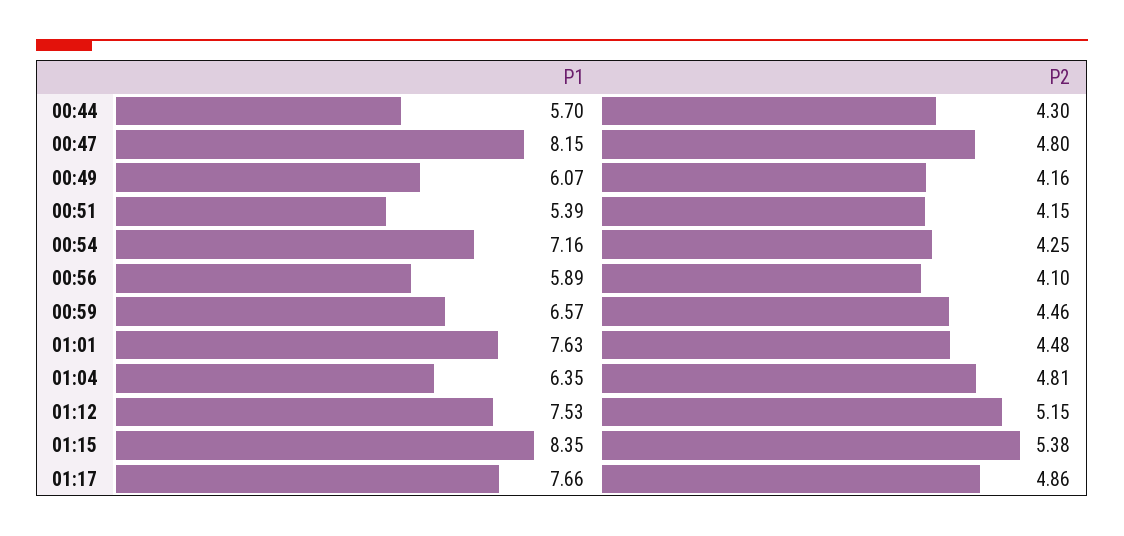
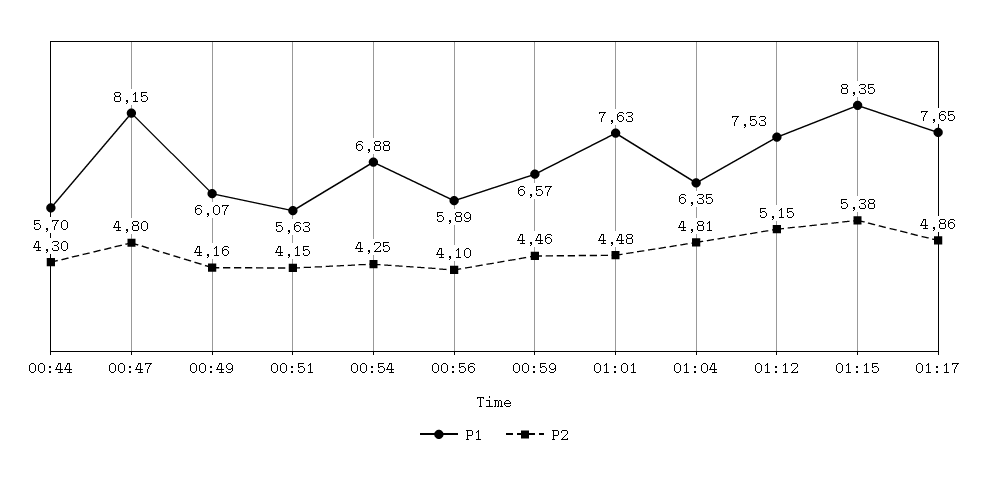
  {
    "P1": {
      "00:44": 5.7,
      "00:47": 8.15,
      "00:49": 6.07,
-     "00:51": 5.39,
+     "00:51": 5.63,
-     "00:54": 7.16,
+     "00:54": 6.88,
      "00:56": 5.89,
      "00:59": 6.57,
      "01:01": 7.63,
      "01:04": 6.35,
      "01:12": 7.53,
      "01:15": 8.35,
-     "01:17": 7.66
+     "01:17": 7.65
    },
    "P2": {
      "00:44": 4.3,
      "00:47": 4.8,
      "00:49": 4.16,
      "00:51": 4.15,
      "00:54": 4.25,
      "00:56": 4.1,
      "00:59": 4.46,
      "01:01": 4.48,
      "01:04": 4.81,
      "01:12": 5.15,
      "01:15": 5.38,
      "01:17": 4.86
    }
  }

